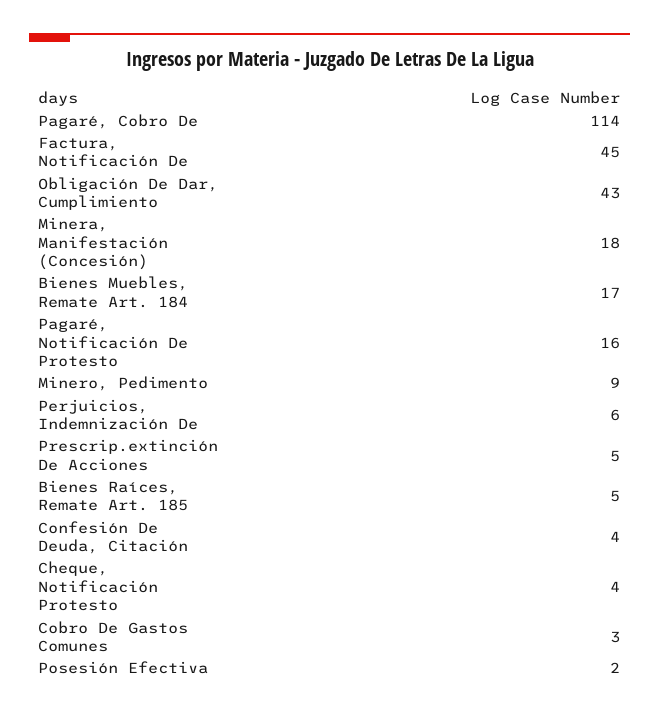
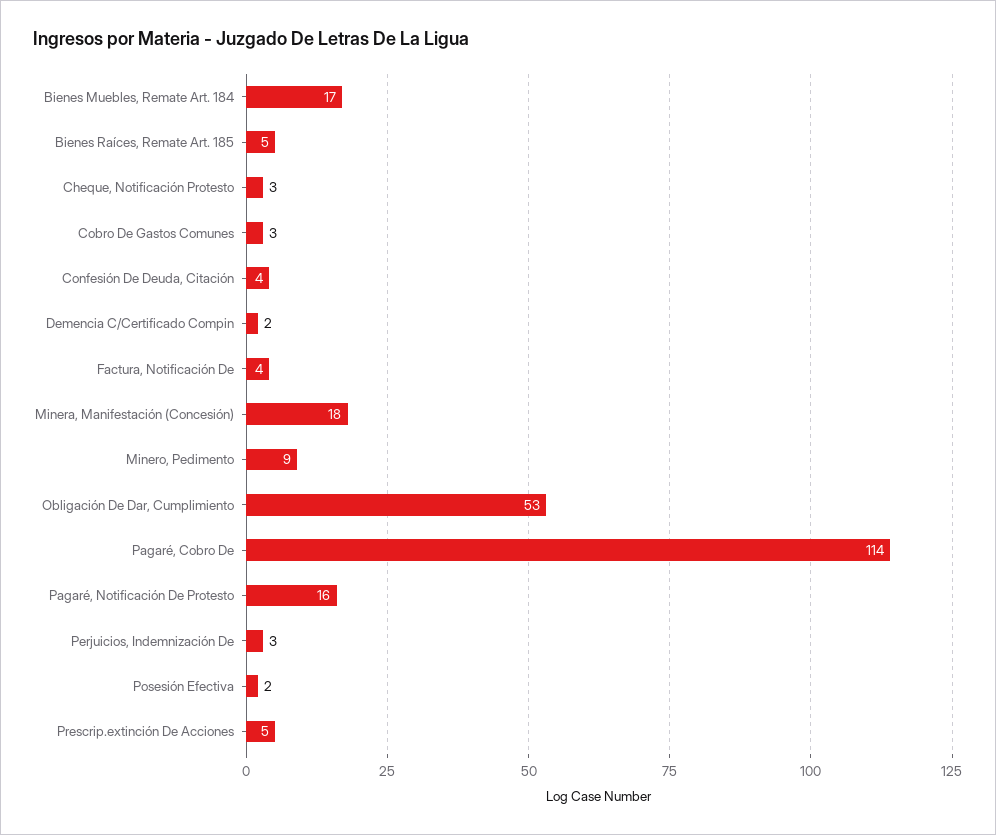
  {
    "Pagaré, Cobro De": 114,
-   "Factura, Notificación De": 45,
+   "Factura, Notificación De": 4,
-   "Obligación De Dar, Cumplimiento": 43,
+   "Obligación De Dar, Cumplimiento": 53,
    "Minera, Manifestación (Concesión)": 18,
    "Bienes Muebles, Remate Art. 184": 17,
    "Pagaré, Notificación De Protesto": 16,
    "Minero, Pedimento": 9,
-   "Perjuicios, Indemnización De": 6,
+   "Perjuicios, Indemnización De": 3,
    "Prescrip.extinción De Acciones": 5,
    "Bienes Raíces, Remate Art. 185": 5,
    "Confesión De Deuda, Citación": 4,
-   "Cheque, Notificación Protesto": 4,
+   "Cheque, Notificación Protesto": 3,
    "Cobro De Gastos Comunes": 3,
-   "Posesión Efectiva": 2
+   "Posesión Efectiva": 2,
+   "Demencia C/Certificado Compin": 2
  }

